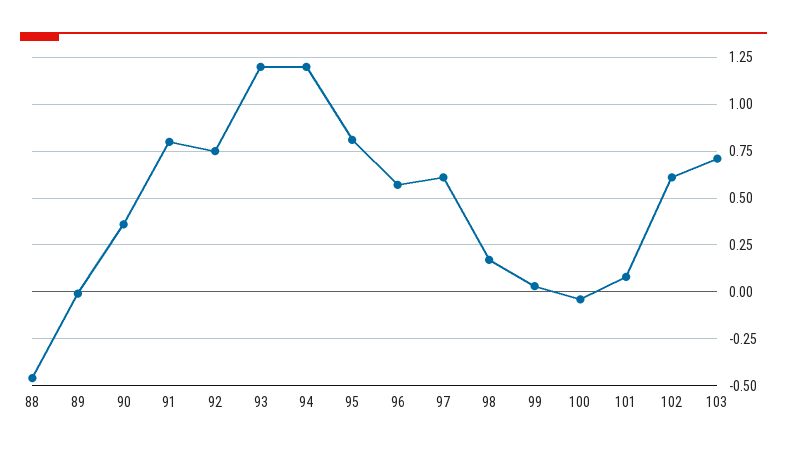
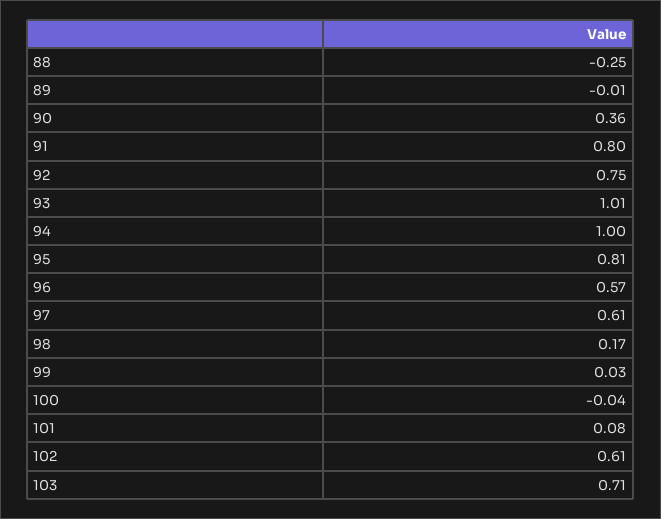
  {
-   "88": -0.45,
+   "88": -0.25,
    "89": -0.01,
    "90": 0.36,
    "91": 0.8,
    "92": 0.75,
-   "93": 1.2,
+   "93": 1.01,
-   "94": 1.2,
+   "94": 1,
    "95": 0.81,
    "96": 0.57,
    "97": 0.61,
    "98": 0.17,
    "99": 0.03,
    "100": -0.04,
    "101": 0.08,
    "102": 0.61,
    "103": 0.71
  }

